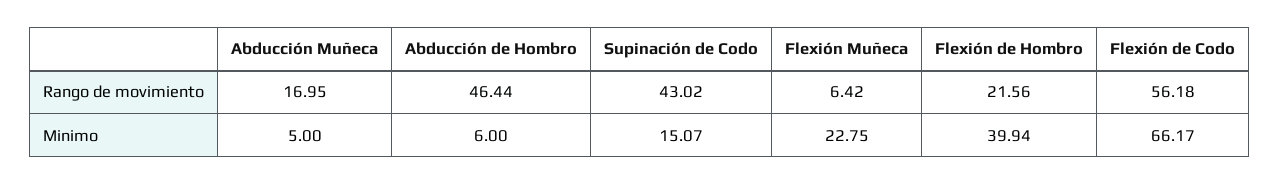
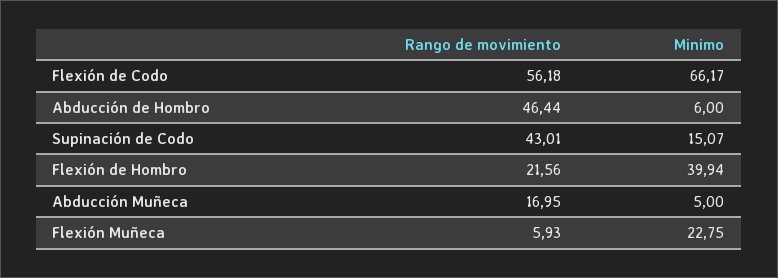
  {
    "Abducción Muñeca": {
      "Rango de movimiento": 16.95,
      "Minimo": 5
    },
    "Abducción de Hombro": {
      "Rango de movimiento": 46.44,
      "Minimo": 6
    },
    "Supinación de Codo": {
-     "Rango de movimiento": 43.02,
+     "Rango de movimiento": 43.01,
      "Minimo": 15.07
    },
    "Flexión Muñeca": {
-     "Rango de movimiento": 6.42,
+     "Rango de movimiento": 5.93,
      "Minimo": 22.75
    },
    "Flexión de Hombro": {
      "Rango de movimiento": 21.56,
      "Minimo": 39.94
    },
    "Flexión de Codo": {
      "Rango de movimiento": 56.18,
      "Minimo": 66.17
    }
  }

